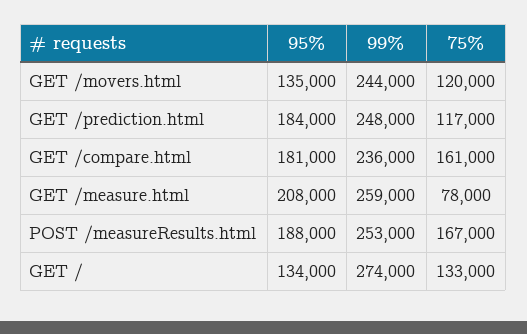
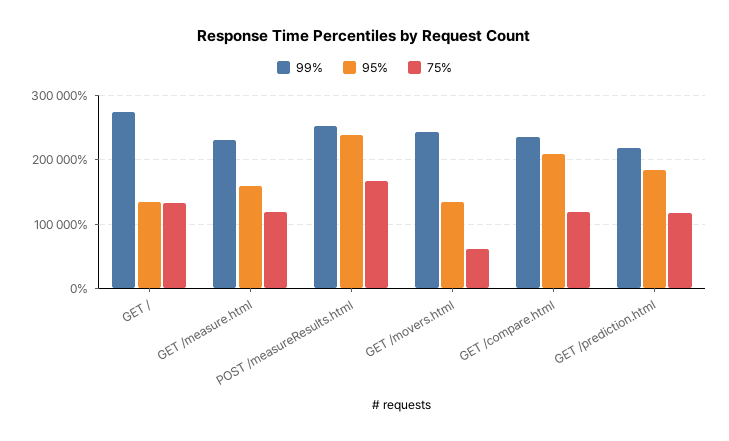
  {
    "95%": {
      "GET /movers.html": 135000,
      "GET /prediction.html": 184000,
-     "GET /compare.html": 181000,
+     "GET /compare.html": 210000,
-     "GET /measure.html": 208000,
+     "GET /measure.html": 160000,
-     "POST /measureResults.html": 188000,
+     "POST /measureResults.html": 240000,
      "GET /": 134000
    },
    "99%": {
      "GET /movers.html": 244000,
-     "GET /prediction.html": 248000,
+     "GET /prediction.html": 220000,
      "GET /compare.html": 236000,
-     "GET /measure.html": 259000,
+     "GET /measure.html": 230000,
      "POST /measureResults.html": 253000,
      "GET /": 274000
    },
    "75%": {
-     "GET /movers.html": 120000,
+     "GET /movers.html": 60000,
      "GET /prediction.html": 117000,
-     "GET /compare.html": 161000,
+     "GET /compare.html": 120000,
-     "GET /measure.html": 78000,
+     "GET /measure.html": 120000,
      "POST /measureResults.html": 167000,
      "GET /": 133000
    }
  }

